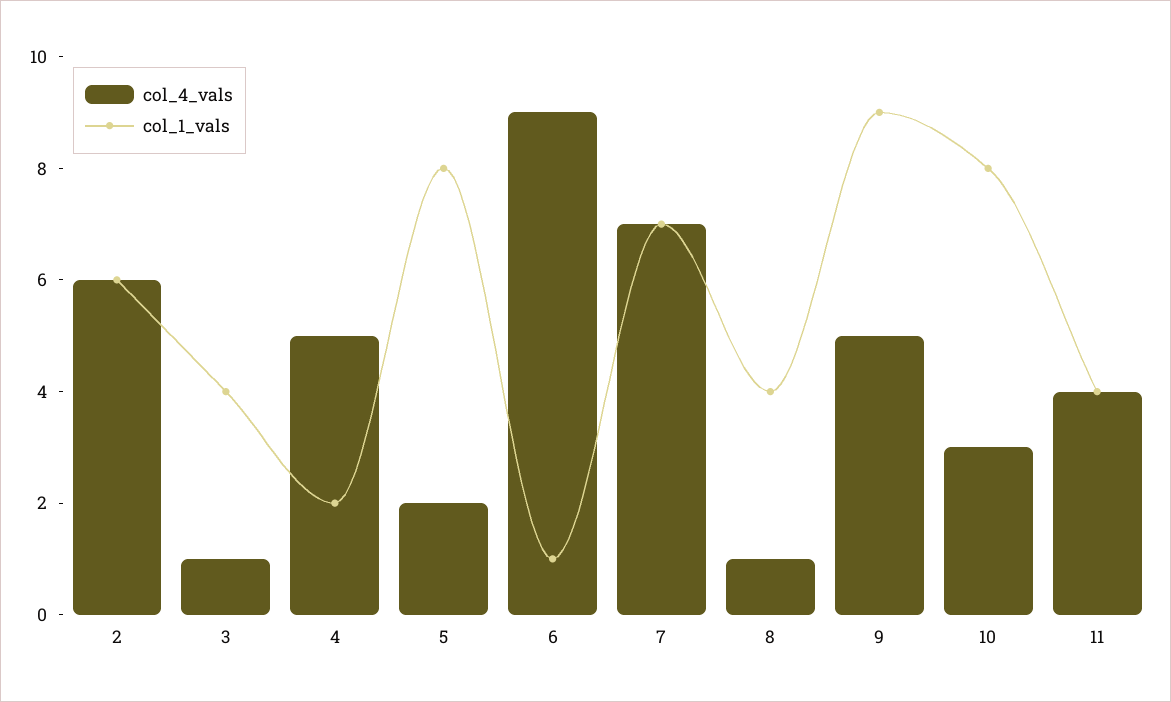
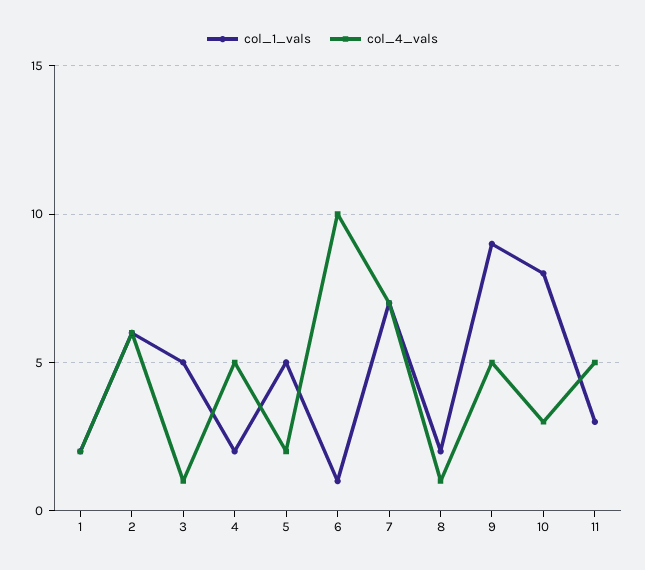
  {
    "col_4_vals": {
      "2": 6,
      "3": 1,
      "4": 5,
      "5": 2,
-     "6": 9,
+     "6": 10,
      "7": 7,
      "8": 1,
      "9": 5,
      "10": 3,
-     "11": 4
+     "11": 5,
+     "1": 2
    },
    "col_1_vals": {
      "2": 6,
-     "3": 4,
+     "3": 5,
      "4": 2,
-     "5": 8,
+     "5": 5,
      "6": 1,
      "7": 7,
-     "8": 4,
+     "8": 2,
      "9": 9,
      "10": 8,
-     "11": 4
+     "11": 3,
+     "1": 2
    }
  }

